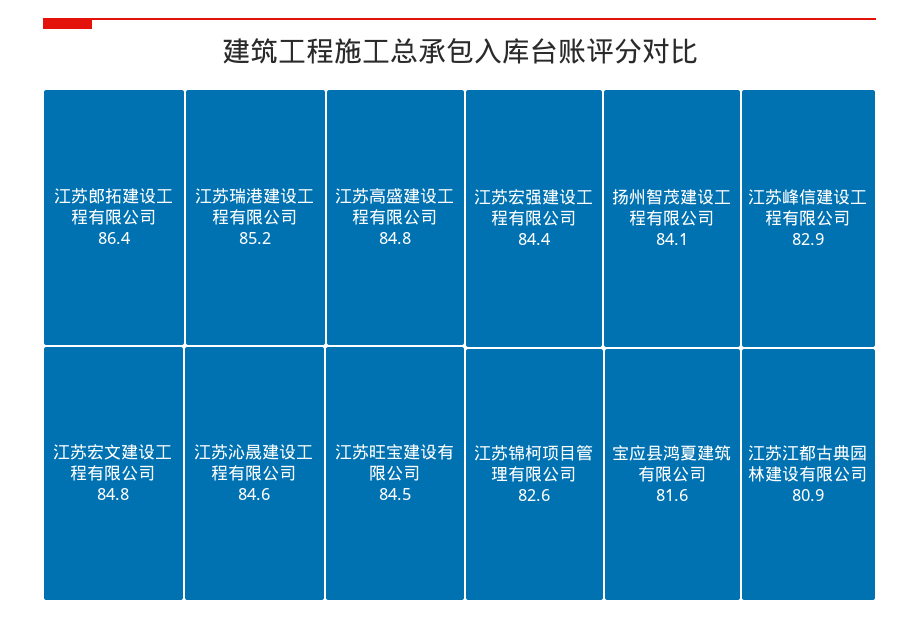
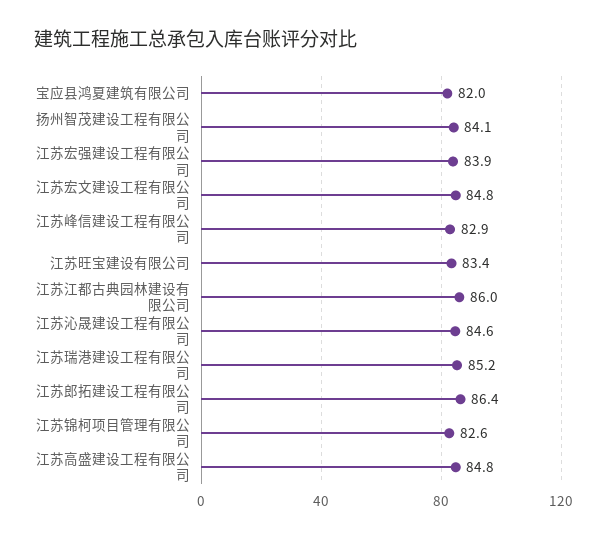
  {
    "江苏郎拓建设工程有限公司": 86.4,
    "江苏瑞港建设工程有限公司": 85.2,
    "江苏高盛建设工程有限公司": 84.8,
    "江苏宏文建设工程有限公司": 84.8,
    "江苏沁晟建设工程有限公司": 84.6,
-   "江苏旺宝建设有限公司": 84.5,
+   "江苏旺宝建设有限公司": 83.4,
-   "江苏宏强建设工程有限公司": 84.4,
+   "江苏宏强建设工程有限公司": 83.9,
    "扬州智茂建设工程有限公司": 84.1,
    "江苏峰信建设工程有限公司": 82.9,
    "江苏锦柯项目管理有限公司": 82.6,
-   "宝应县鸿夏建筑有限公司": 81.6,
+   "宝应县鸿夏建筑有限公司": 82,
-   "江苏江都古典园林建设有限公司": 80.9
+   "江苏江都古典园林建设有限公司": 86
  }

